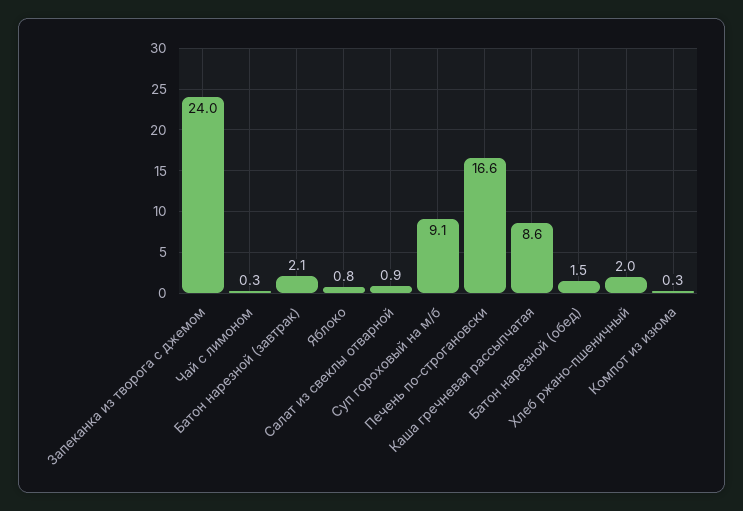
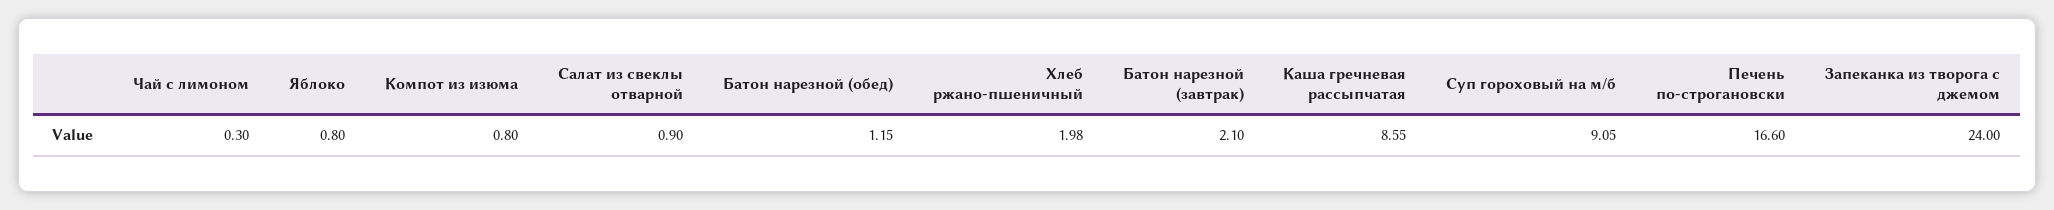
  {
    "Запеканка из творога с джемом": 24,
    "Чай с лимоном": 0.3,
    "Батон нарезной (завтрак)": 2.1,
    "Яблоко": 0.8,
    "Салат из свеклы отварной": 0.9,
    "Суп гороховый на м/б": 9.05,
    "Печень по-строгановски": 16.6,
    "Каша гречневая рассыпчатая": 8.55,
-   "Батон нарезной (обед)": 1.5,
+   "Батон нарезной (обед)": 1.15,
    "Хлеб ржано-пшеничный": 1.98,
-   "Компот из изюма": 0.3
+   "Компот из изюма": 0.8
  }

